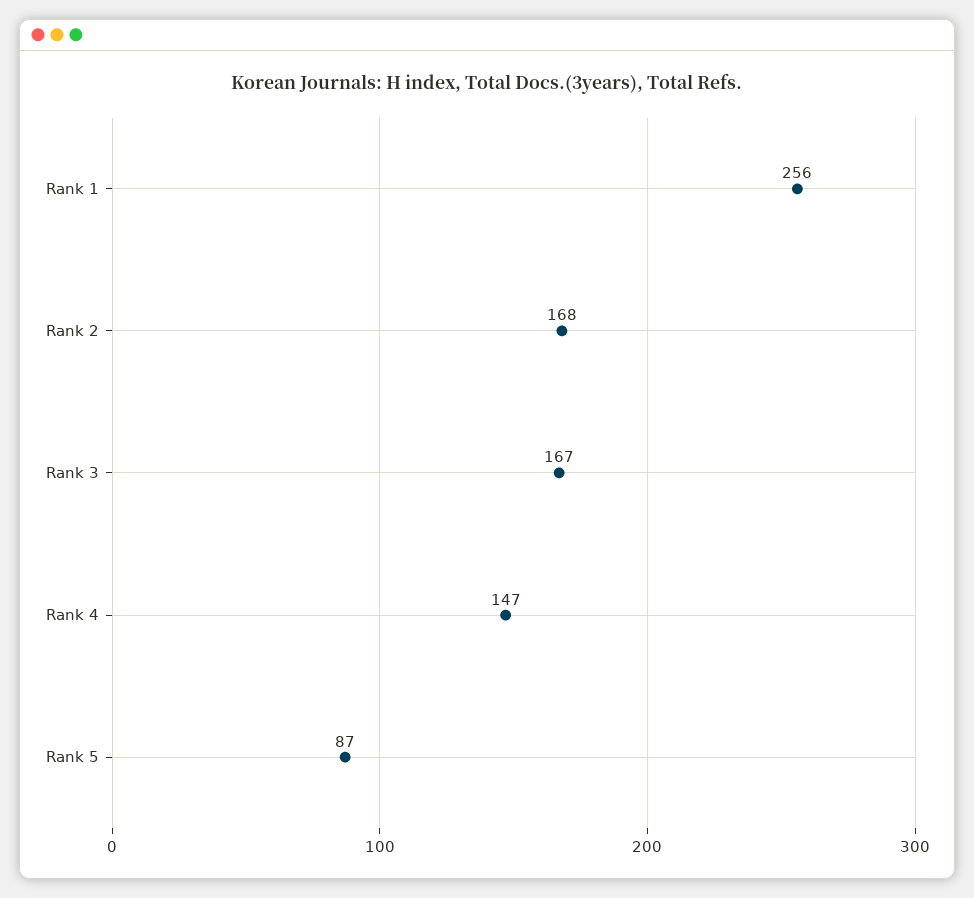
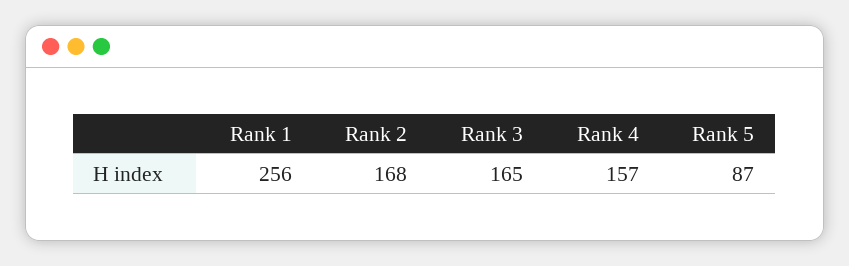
  {
    "Rank 1": 256,
    "Rank 2": 168,
-   "Rank 3": 167,
+   "Rank 3": 165,
-   "Rank 4": 147,
+   "Rank 4": 157,
    "Rank 5": 87
  }

